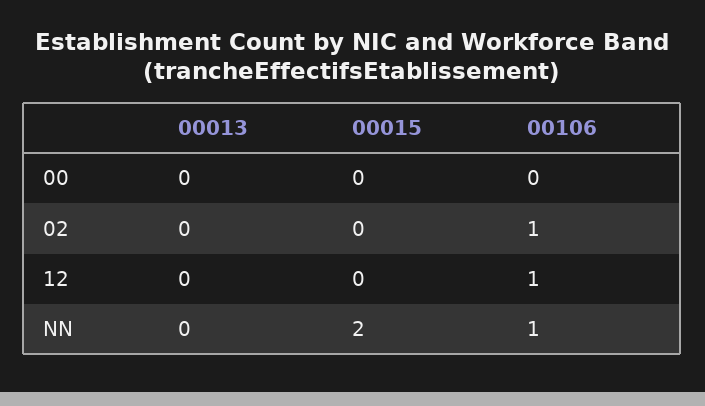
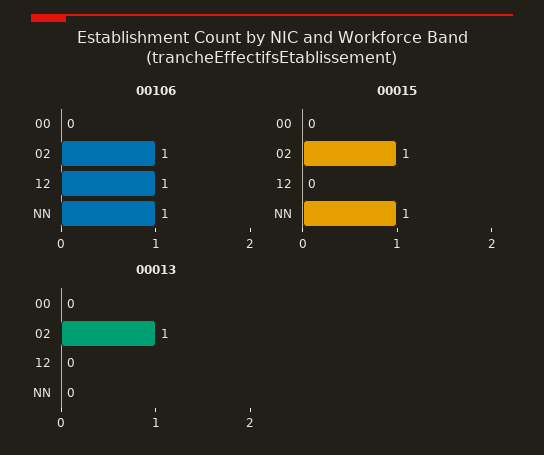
  {
    "00013": {
      "00": 0,
-     "02": 0,
+     "02": 1,
      "12": 0,
      "NN": 0
    },
    "00015": {
      "00": 0,
-     "02": 0,
+     "02": 1,
      "12": 0,
-     "NN": 2
+     "NN": 1
    },
    "00106": {
      "00": 0,
      "02": 1,
      "12": 1,
      "NN": 1
    }
  }

